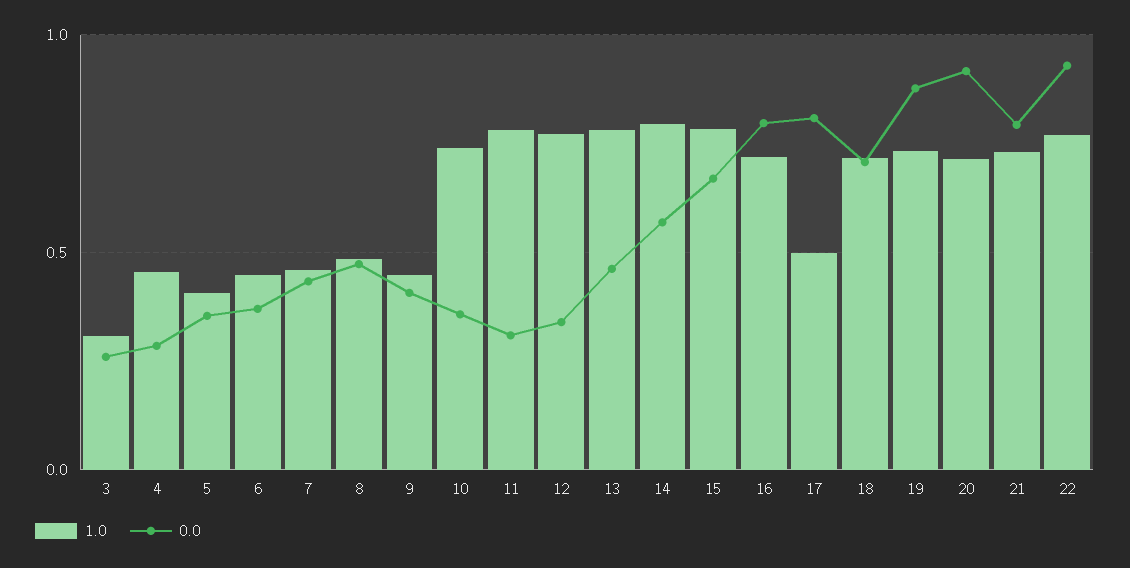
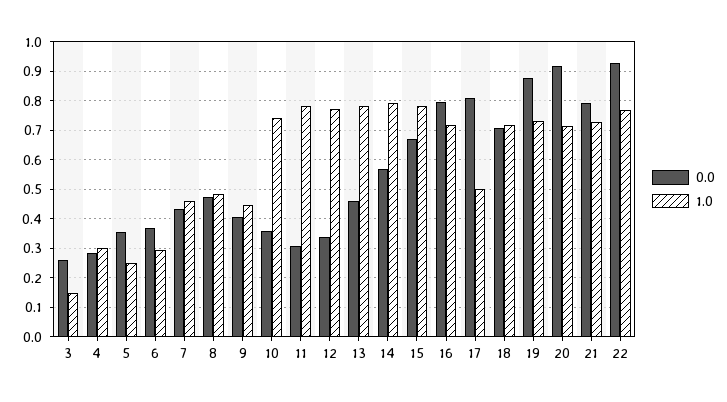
  {
    "1.0": {
-     "3": 0.3,
+     "3": 0.15,
-     "4": 0.45,
+     "4": 0.3,
-     "5": 0.4,
+     "5": 0.25,
-     "6": 0.45,
+     "6": 0.3,
      "7": 0.45,
      "8": 0.475,
      "9": 0.45,
      "10": 0.75,
      "11": 0.775,
      "12": 0.775,
      "13": 0.775,
      "14": 0.8,
      "15": 0.775,
      "16": 0.725,
      "17": 0.5,
      "18": 0.725,
      "19": 0.725,
      "20": 0.725,
      "21": 0.725,
      "22": 0.775
    },
    "0.0": {
      "3": 0.25,
      "4": 0.275,
      "5": 0.35,
      "6": 0.375,
      "7": 0.425,
      "8": 0.475,
      "9": 0.4,
      "10": 0.35,
      "11": 0.3,
      "12": 0.35,
      "13": 0.45,
      "14": 0.575,
      "15": 0.675,
      "16": 0.8,
      "17": 0.8,
      "18": 0.7,
      "19": 0.875,
      "20": 0.925,
      "21": 0.8,
      "22": 0.925
    }
  }

